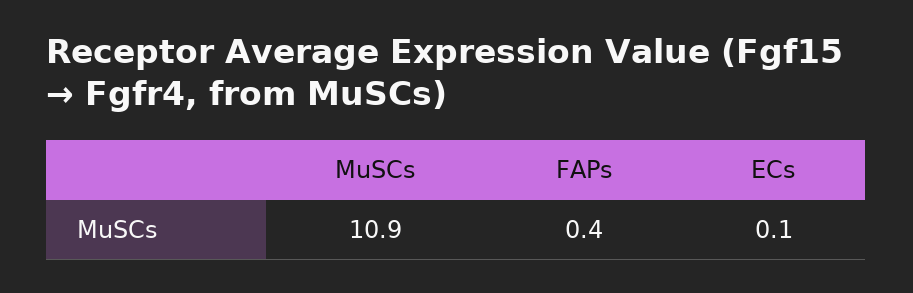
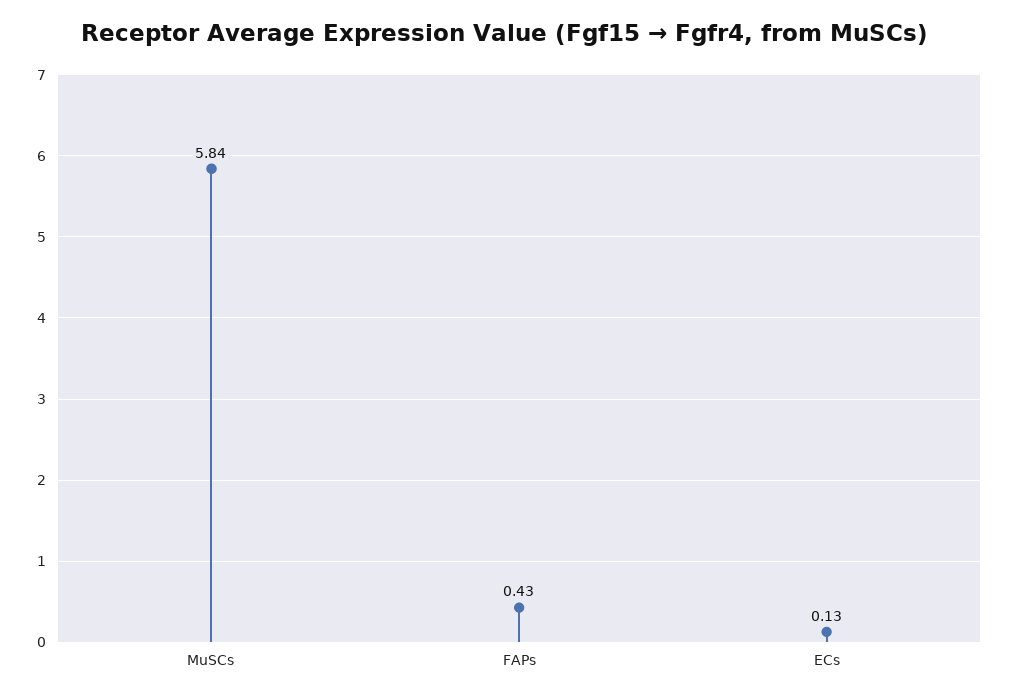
  {
-   "MuSCs": 10.9,
+   "MuSCs": 5.84,
    "FAPs": 0.43,
    "ECs": 0.13
  }

